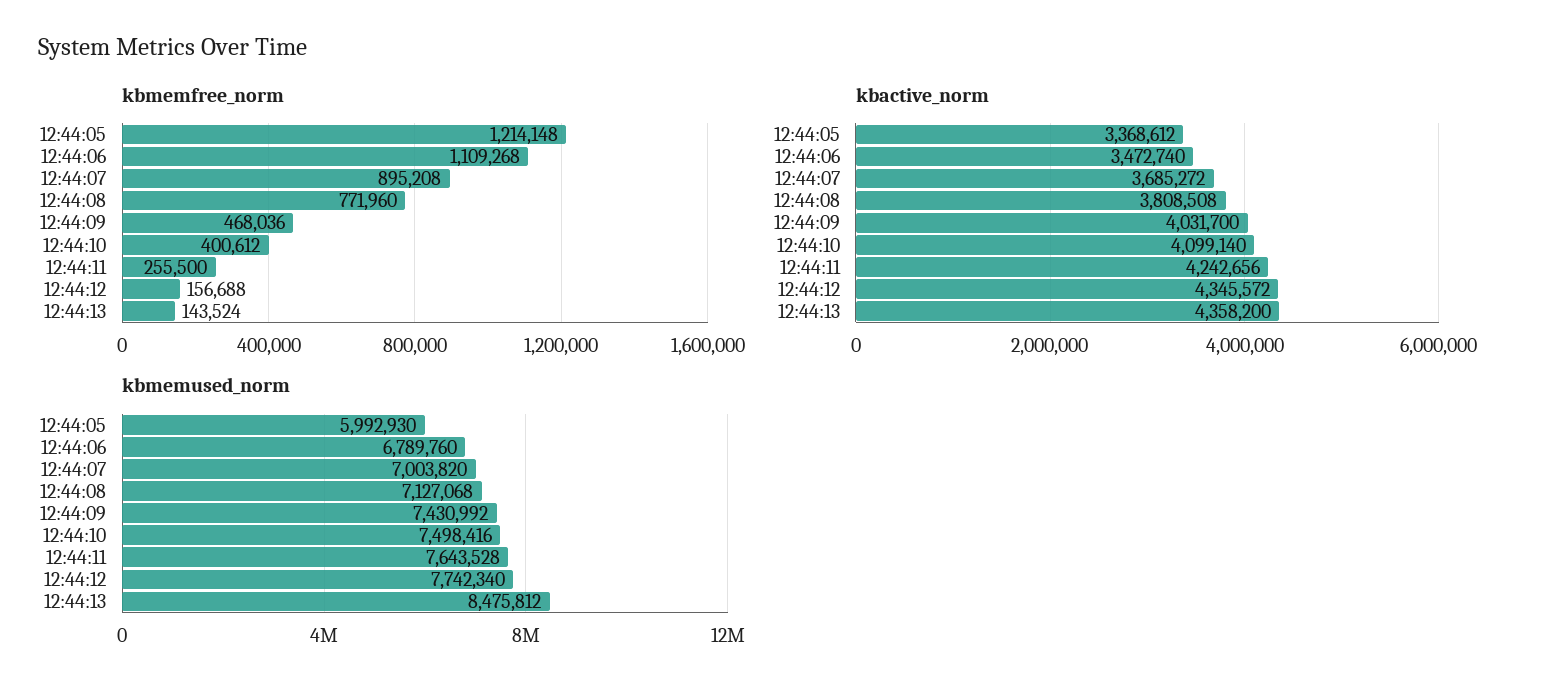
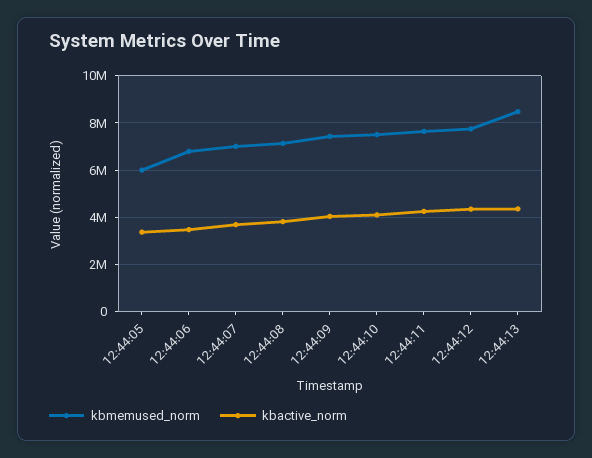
  {
-   "kbmemfree_norm": {
-     "12:44:05": 1214148,
-     "12:44:06": 1109268,
-     "12:44:07": 895208,
-     "12:44:08": 771960,
-     "12:44:09": 468036,
-     "12:44:10": 400612,
-     "12:44:11": 255500,
-     "12:44:12": 156688,
-     "12:44:13": 143524
-   },
    "kbactive_norm": {
      "12:44:05": 3368612,
      "12:44:06": 3472740,
      "12:44:07": 3685272,
      "12:44:08": 3808508,
      "12:44:09": 4031700,
      "12:44:10": 4099140,
      "12:44:11": 4242656,
      "12:44:12": 4345572,
      "12:44:13": 4358200
    },
    "kbmemused_norm": {
      "12:44:05": 5992930,
      "12:44:06": 6789760,
      "12:44:07": 7003820,
      "12:44:08": 7127068,
      "12:44:09": 7430992,
      "12:44:10": 7498416,
      "12:44:11": 7643528,
      "12:44:12": 7742340,
      "12:44:13": 8475812
    }
  }

